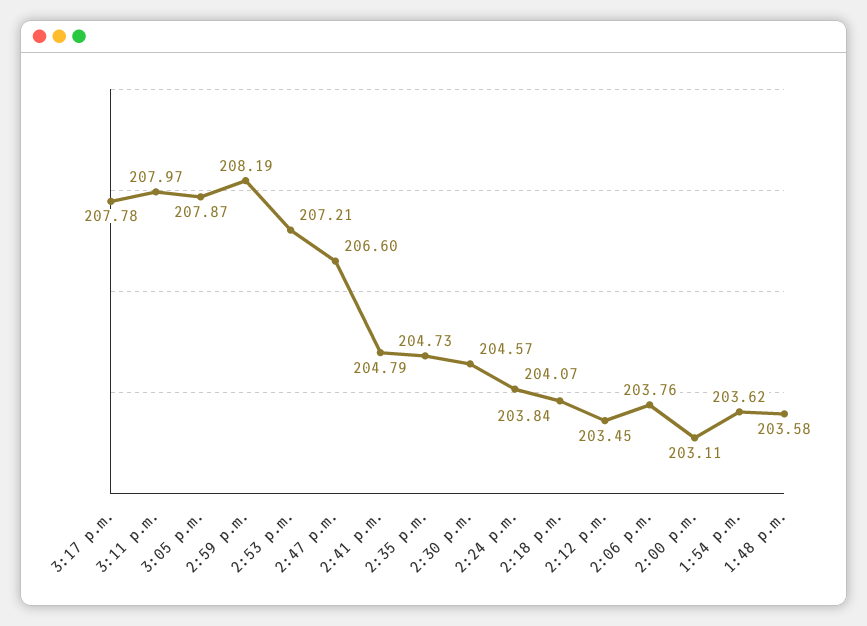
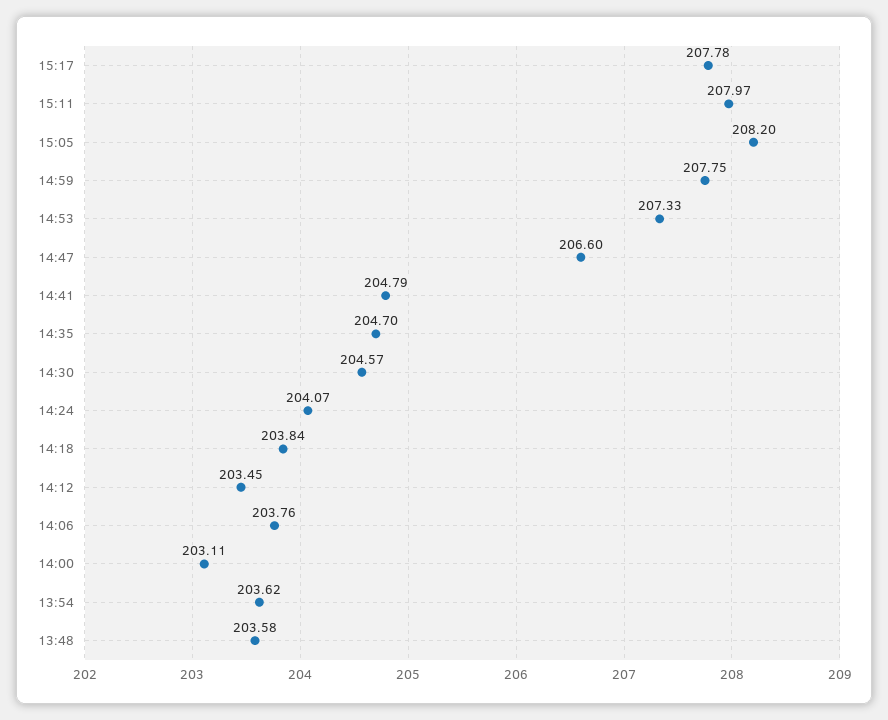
  {
    "3:17 p.m.": 207.78,
    "3:11 p.m.": 207.97,
-   "3:05 p.m.": 207.87,
+   "3:05 p.m.": 208.2,
-   "2:59 p.m.": 208.19,
+   "2:59 p.m.": 207.75,
-   "2:53 p.m.": 207.21,
+   "2:53 p.m.": 207.33,
    "2:47 p.m.": 206.6,
    "2:41 p.m.": 204.79,
-   "2:35 p.m.": 204.73,
+   "2:35 p.m.": 204.7,
    "2:30 p.m.": 204.57,
    "2:24 p.m.": 204.07,
    "2:18 p.m.": 203.84,
    "2:12 p.m.": 203.45,
    "2:06 p.m.": 203.76,
    "2:00 p.m.": 203.11,
    "1:54 p.m.": 203.62,
    "1:48 p.m.": 203.58
  }

